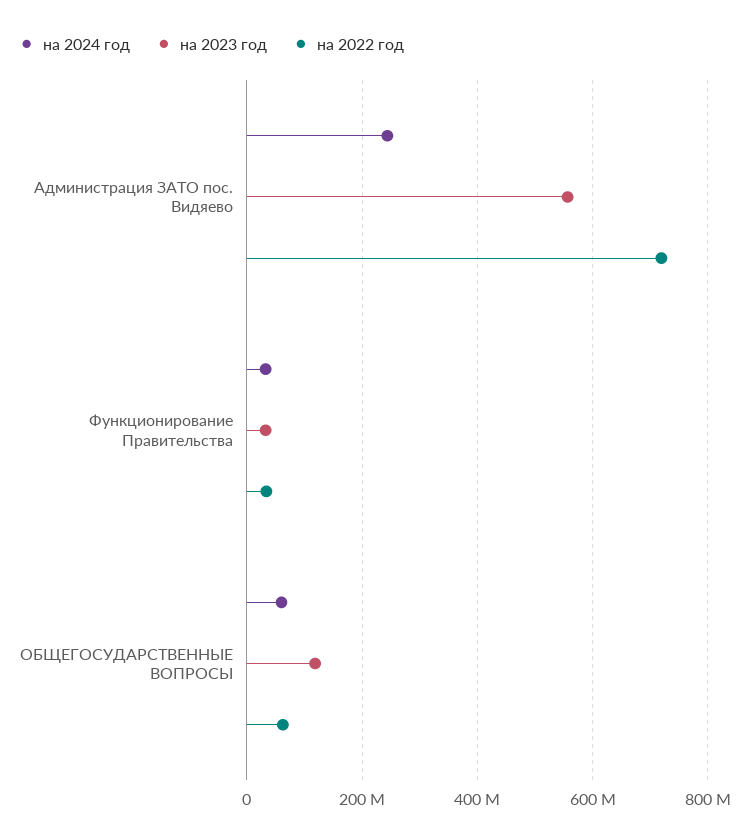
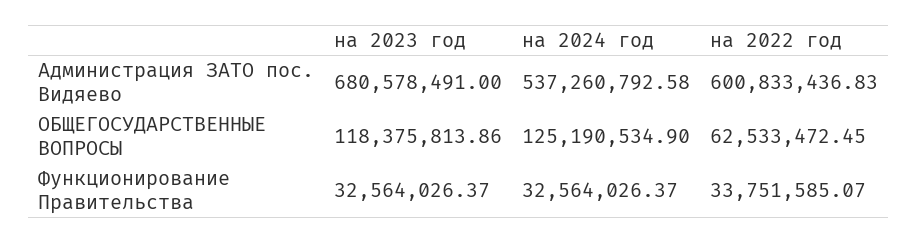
  {
    "на 2024 год": {
-     "Администрация ЗАТО пос. Видяево": 240000000,
+     "Администрация ЗАТО пос. Видяево": 537260792.58,
      "Функционирование Правительства": 32564026.37,
-     "ОБЩЕГОСУДАРСТВЕННЫЕ ВОПРОСЫ": 60000000
+     "ОБЩЕГОСУДАРСТВЕННЫЕ ВОПРОСЫ": 125190534.9
    },
    "на 2023 год": {
-     "Администрация ЗАТО пос. Видяево": 560000000,
+     "Администрация ЗАТО пос. Видяево": 680578491,
      "Функционирование Правительства": 32564026.37,
      "ОБЩЕГОСУДАРСТВЕННЫЕ ВОПРОСЫ": 118375813.86
    },
    "на 2022 год": {
-     "Администрация ЗАТО пос. Видяево": 720000000,
+     "Администрация ЗАТО пос. Видяево": 600833436.83,
      "Функционирование Правительства": 33751585.07,
      "ОБЩЕГОСУДАРСТВЕННЫЕ ВОПРОСЫ": 62533472.45
    }
  }

